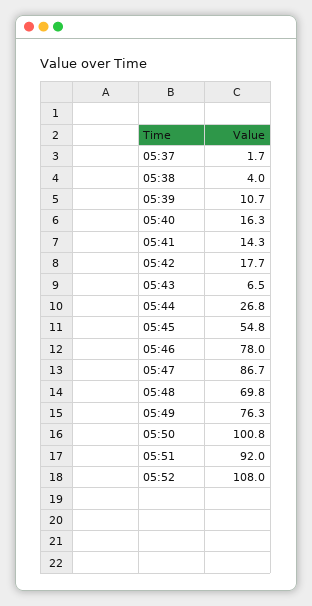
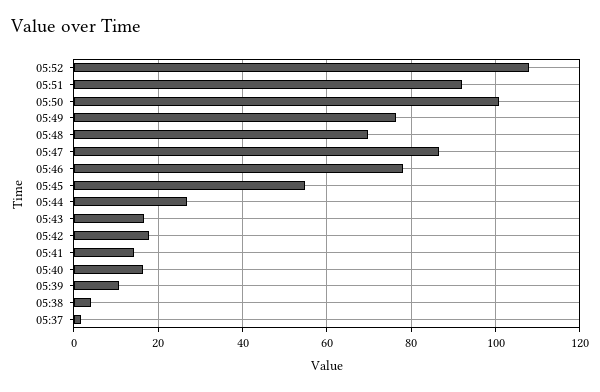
  {
    "05:37": 1.7,
    "05:38": 4,
    "05:39": 10.7,
    "05:40": 16.3,
    "05:41": 14.3,
    "05:42": 17.7,
-   "05:43": 6.5,
+   "05:43": 16,
    "05:44": 26.8,
    "05:45": 54.8,
    "05:46": 78,
    "05:47": 86.7,
    "05:48": 69.8,
    "05:49": 76.3,
    "05:50": 100.8,
    "05:51": 92,
    "05:52": 108
  }

